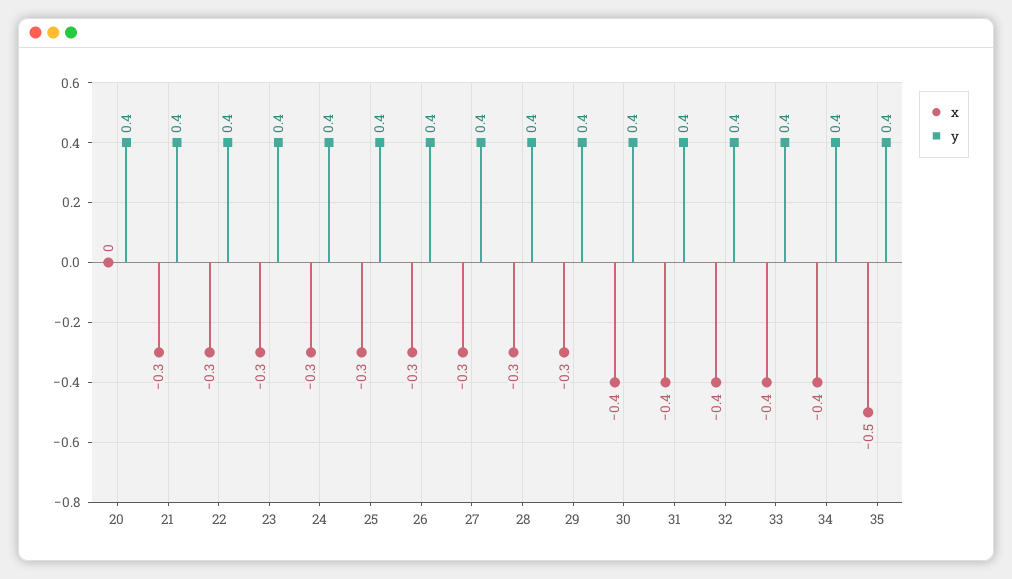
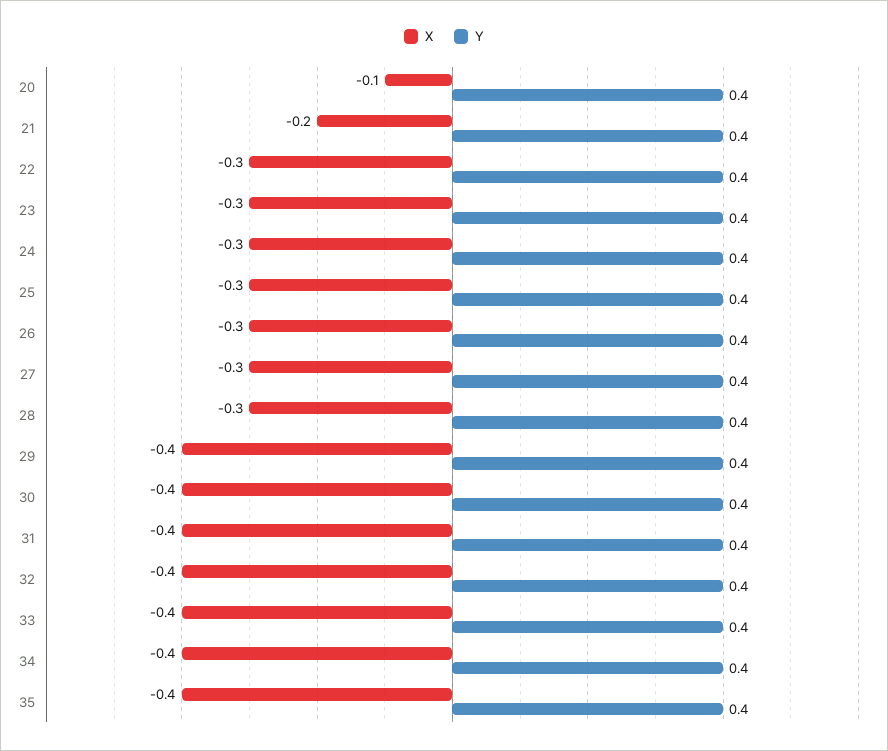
  {
    "x": {
-     "20": 0,
+     "20": -0.1,
-     "21": -0.3,
+     "21": -0.2,
      "22": -0.3,
      "23": -0.3,
      "24": -0.3,
      "25": -0.3,
      "26": -0.3,
      "27": -0.3,
      "28": -0.3,
-     "29": -0.3,
+     "29": -0.4,
      "30": -0.4,
      "31": -0.4,
      "32": -0.4,
      "33": -0.4,
      "34": -0.4,
-     "35": -0.5
+     "35": -0.4
    },
    "y": {
      "20": 0.4,
      "21": 0.4,
      "22": 0.4,
      "23": 0.4,
      "24": 0.4,
      "25": 0.4,
      "26": 0.4,
      "27": 0.4,
      "28": 0.4,
      "29": 0.4,
      "30": 0.4,
      "31": 0.4,
      "32": 0.4,
      "33": 0.4,
      "34": 0.4,
      "35": 0.4
    }
  }

